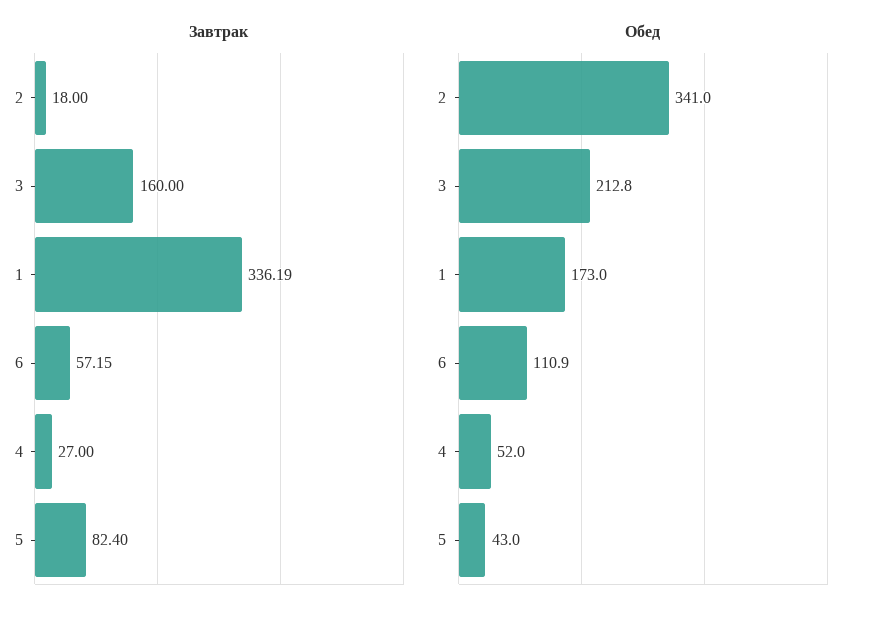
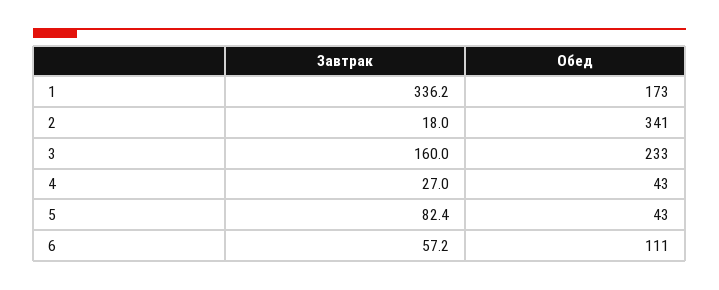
  {
    "Завтрак": {
      "2": 18,
      "3": 160,
      "1": 336.19,
      "6": 57.15,
      "4": 27,
      "5": 82.4
    },
    "Обед": {
      "2": 341,
-     "3": 212.8,
+     "3": 233,
      "1": 173,
      "6": 110.9,
-     "4": 52,
+     "4": 43,
      "5": 43
    }
  }

